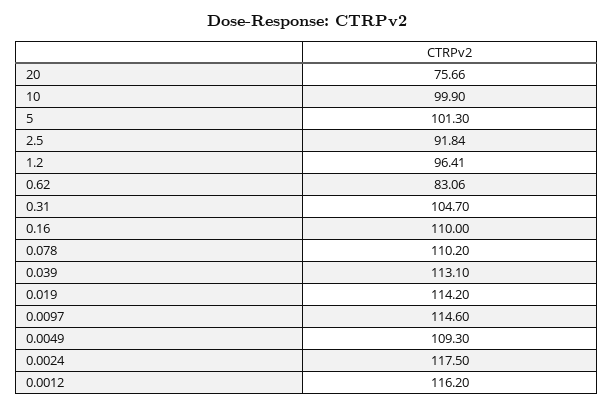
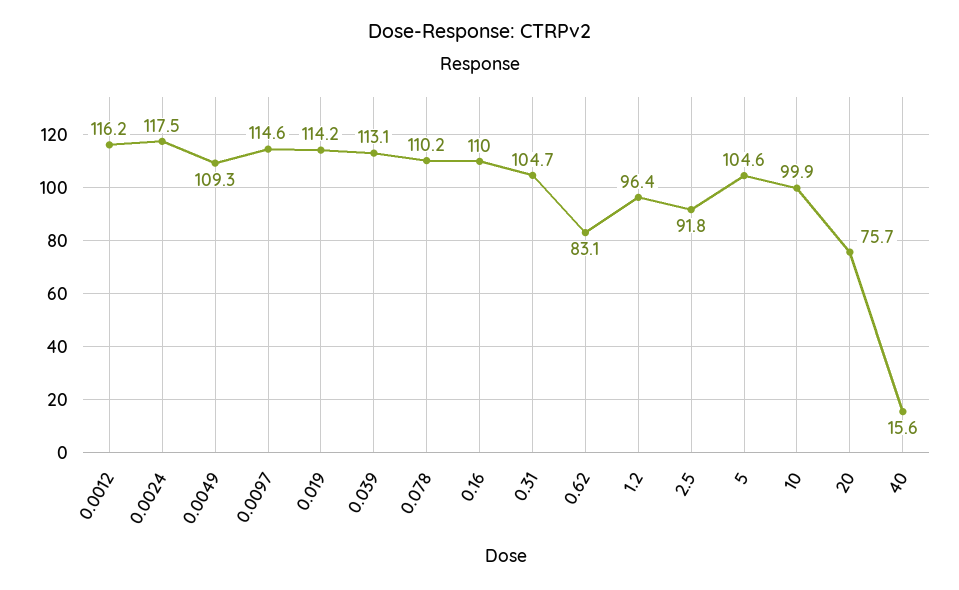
  {
    "20": 75.66,
    "10": 99.9,
-   "5": 101.3,
+   "5": 104.6,
    "2.5": 91.84,
    "1.2": 96.41,
    "0.62": 83.06,
    "0.31": 104.7,
    "0.16": 110,
    "0.078": 110.2,
    "0.039": 113.1,
    "0.019": 114.2,
    "0.0097": 114.6,
    "0.0049": 109.3,
    "0.0024": 117.5,
-   "0.0012": 116.2
+   "0.0012": 116.2,
+   "40": 15.6
  }

